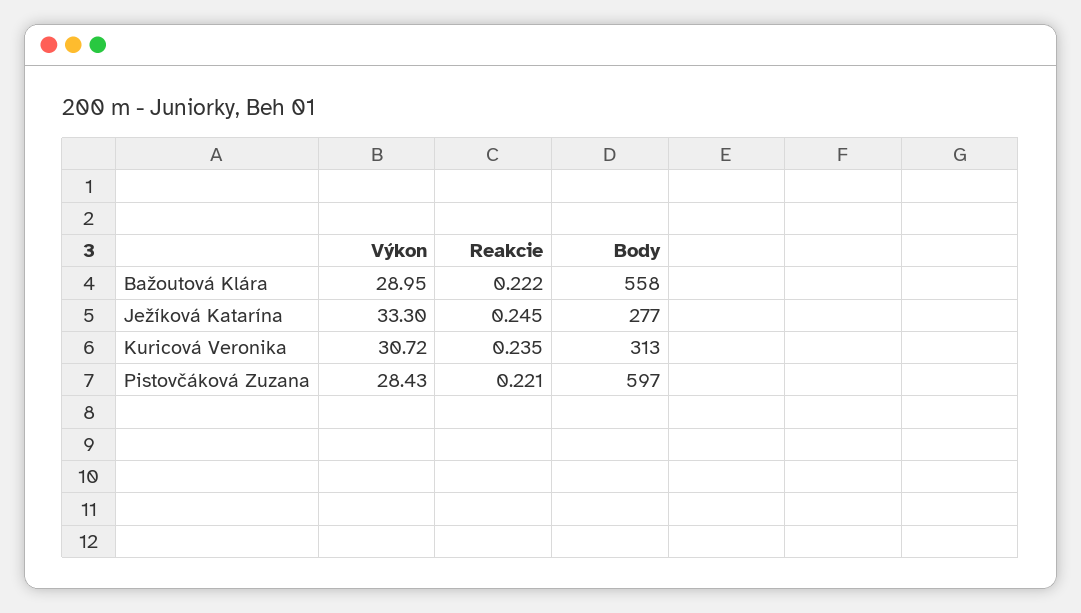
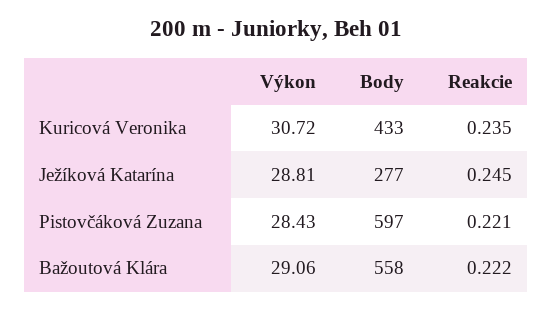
  {
    "Výkon": {
-     "Bažoutová Klára": 28.95,
+     "Bažoutová Klára": 29.06,
-     "Ježíková Katarína": 33.3,
+     "Ježíková Katarína": 28.81,
      "Kuricová Veronika": 30.72,
      "Pistovčáková Zuzana": 28.43
    },
    "Reakcie": {
      "Bažoutová Klára": 0.222,
      "Ježíková Katarína": 0.245,
      "Kuricová Veronika": 0.235,
      "Pistovčáková Zuzana": 0.221
    },
    "Body": {
      "Bažoutová Klára": 558,
      "Ježíková Katarína": 277,
-     "Kuricová Veronika": 313,
+     "Kuricová Veronika": 433,
      "Pistovčáková Zuzana": 597
    }
  }

